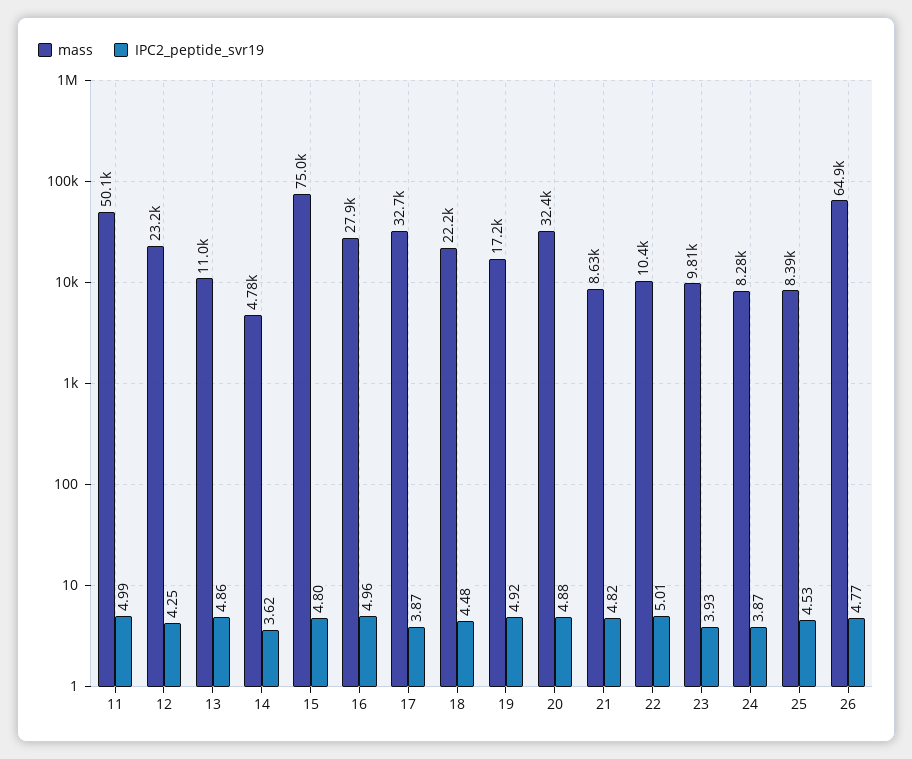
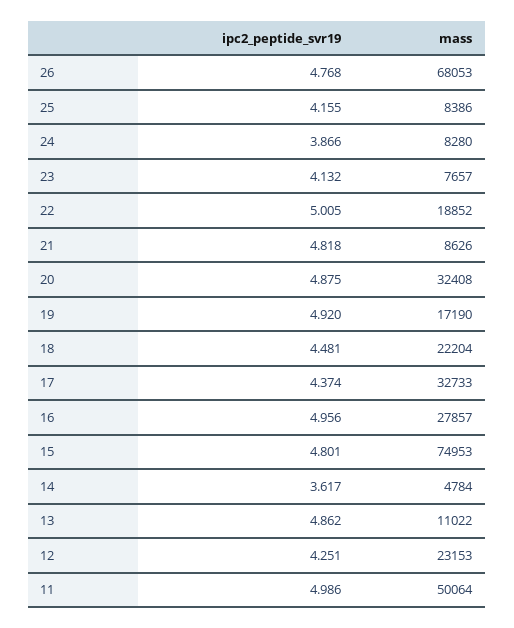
  {
    "mass": {
      "11": 50064,
      "12": 23153,
      "13": 11022,
      "14": 4784,
      "15": 74953,
      "16": 27857,
      "17": 32733,
      "18": 22204,
      "19": 17190,
      "20": 32408,
      "21": 8626,
-     "22": 10400,
+     "22": 18852,
-     "23": 9810,
+     "23": 7657,
      "24": 8280,
      "25": 8386,
-     "26": 64900
+     "26": 68053
    },
    "IPC2_peptide_svr19": {
      "11": 4.986,
      "12": 4.251,
      "13": 4.862,
      "14": 3.617,
      "15": 4.801,
      "16": 4.956,
-     "17": 3.87,
+     "17": 4.374,
      "18": 4.481,
      "19": 4.92,
      "20": 4.875,
      "21": 4.818,
      "22": 5.005,
-     "23": 3.93,
+     "23": 4.132,
      "24": 3.866,
-     "25": 4.53,
+     "25": 4.155,
      "26": 4.768
    }
  }

